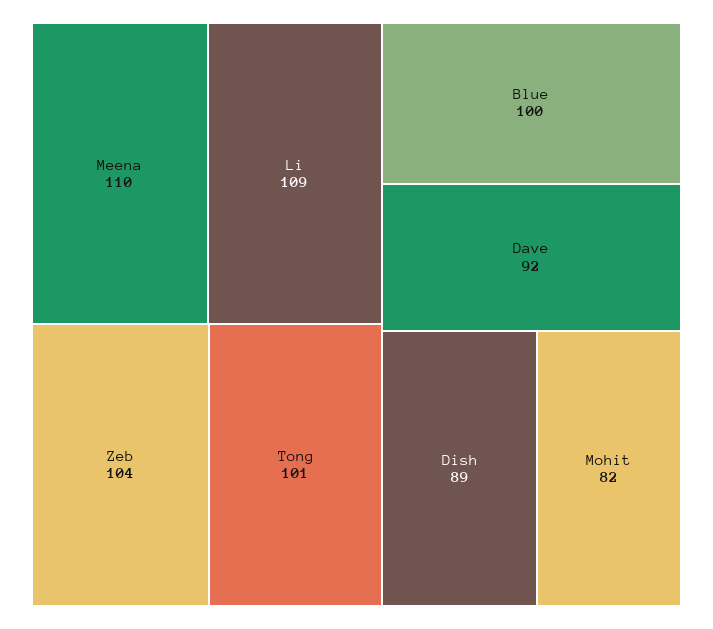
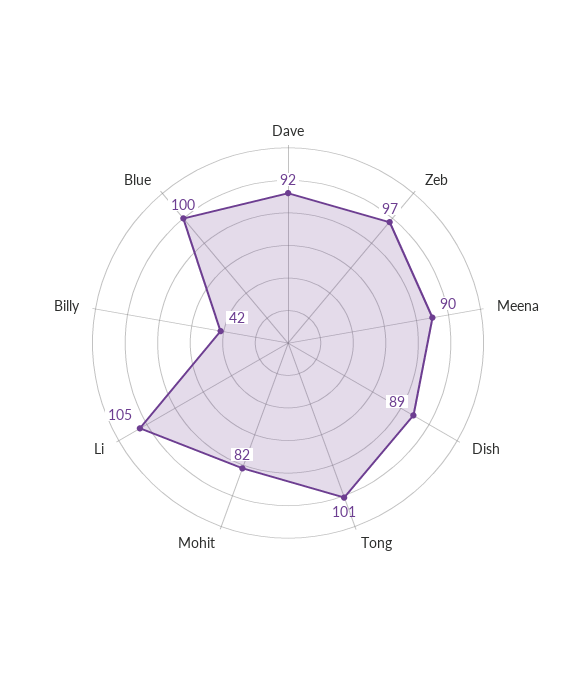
  {
-   "Meena": 110,
+   "Meena": 90,
-   "Li": 109,
+   "Li": 105,
-   "Zeb": 104,
+   "Zeb": 97,
    "Tong": 101,
    "Blue": 100,
    "Dave": 92,
    "Dish": 89,
-   "Mohit": 82
+   "Mohit": 82,
+   "Billy": 42
  }

